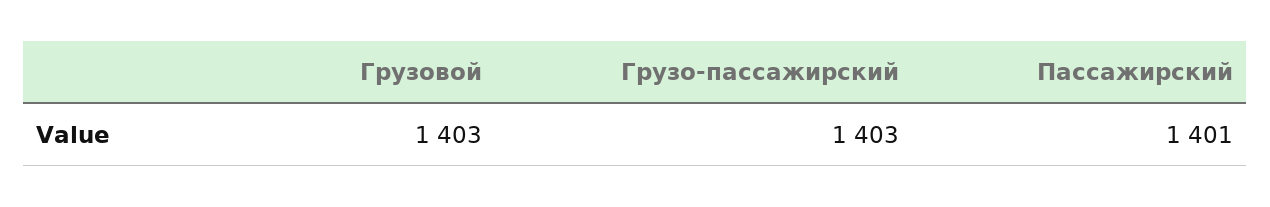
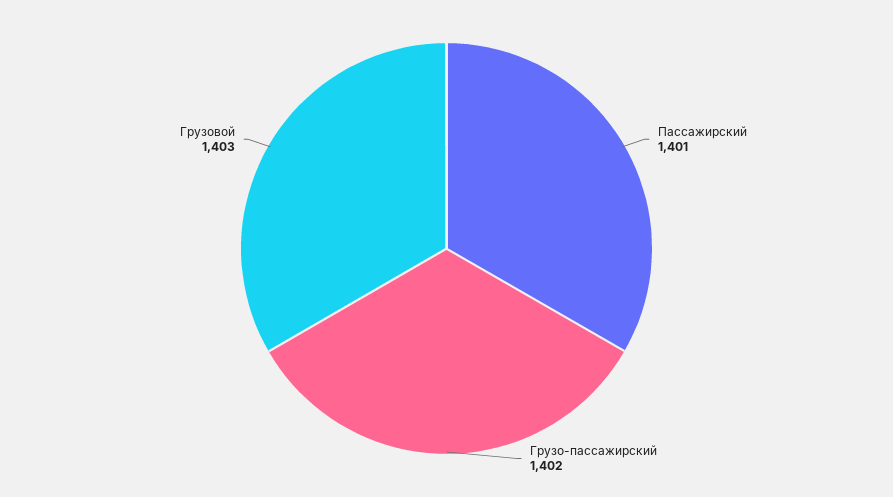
  {
    "Грузовой": 1403,
-   "Грузо-пассажирский": 1403,
+   "Грузо-пассажирский": 1402,
    "Пассажирский": 1401
  }

